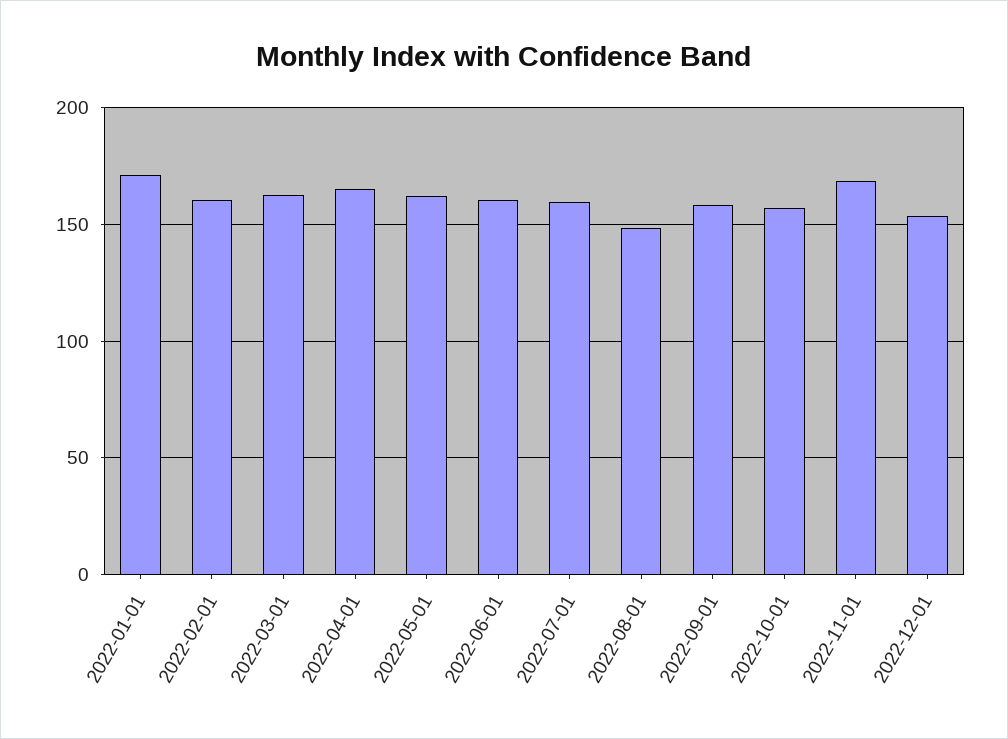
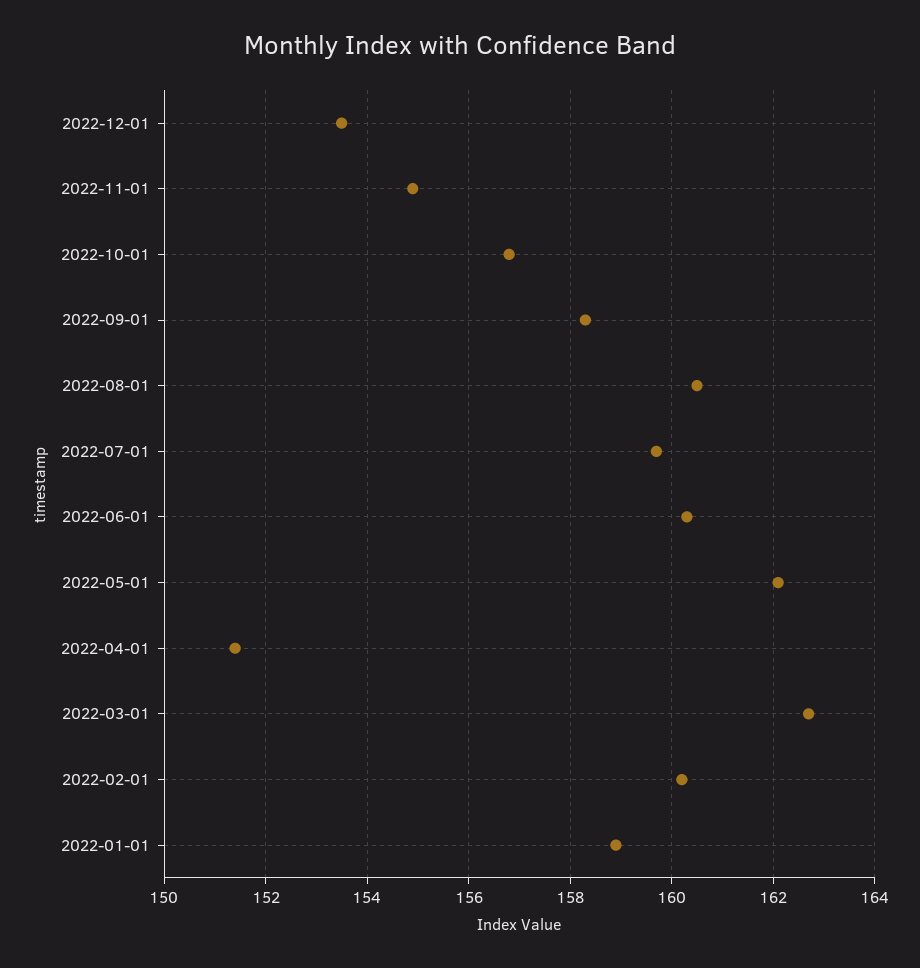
  {
-   "2022-01-01": 170,
+   "2022-01-01": 159,
    "2022-02-01": 160,
    "2022-03-01": 162.5,
-   "2022-04-01": 165,
+   "2022-04-01": 151.5,
    "2022-05-01": 162,
    "2022-06-01": 160.5,
    "2022-07-01": 159.5,
-   "2022-08-01": 150,
+   "2022-08-01": 160.5,
    "2022-09-01": 158.5,
    "2022-10-01": 157,
-   "2022-11-01": 170,
+   "2022-11-01": 155,
    "2022-12-01": 153.5
  }

